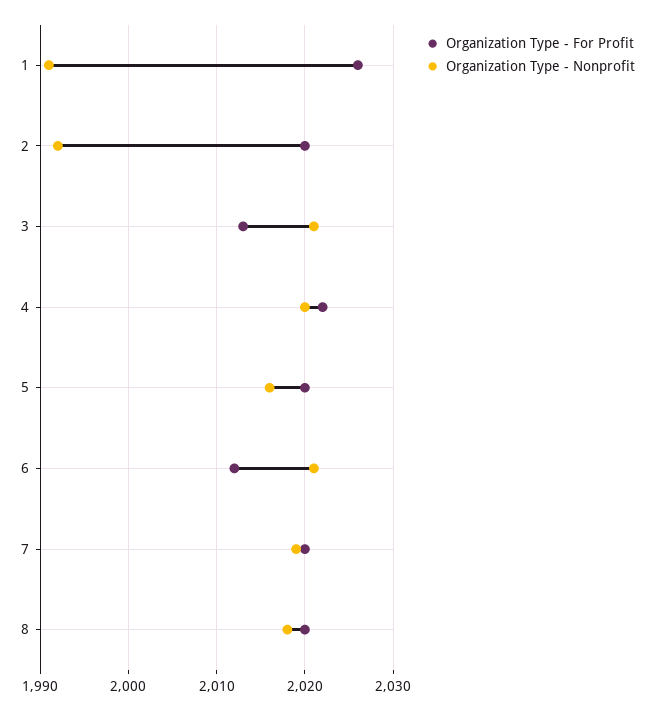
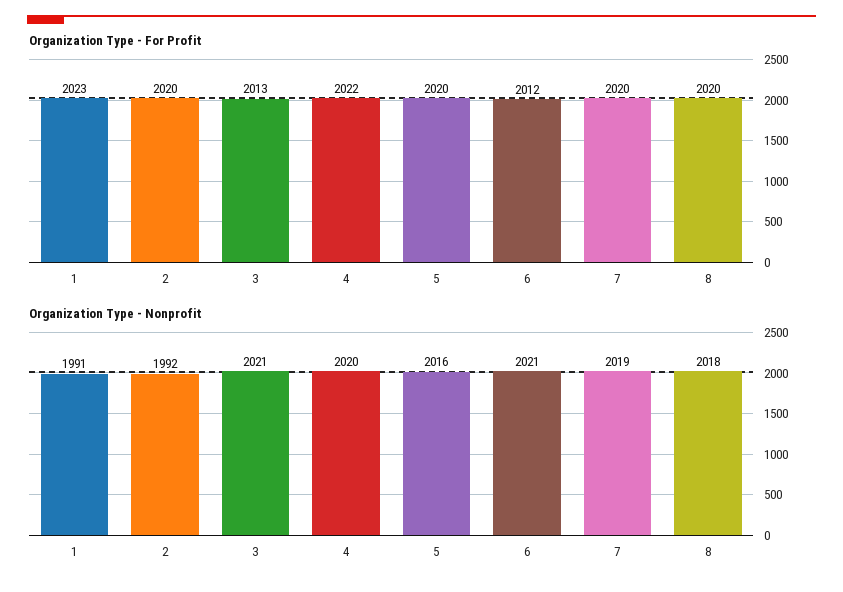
  {
    "Organization Type - For Profit": {
-     "1": 2026,
+     "1": 2023,
      "2": 2020,
      "3": 2013,
      "4": 2022,
      "5": 2020,
      "6": 2012,
      "7": 2020,
      "8": 2020
    },
    "Organization Type - Nonprofit": {
      "1": 1991,
      "2": 1992,
      "3": 2021,
      "4": 2020,
      "5": 2016,
      "6": 2021,
      "7": 2019,
      "8": 2018
    }
  }

